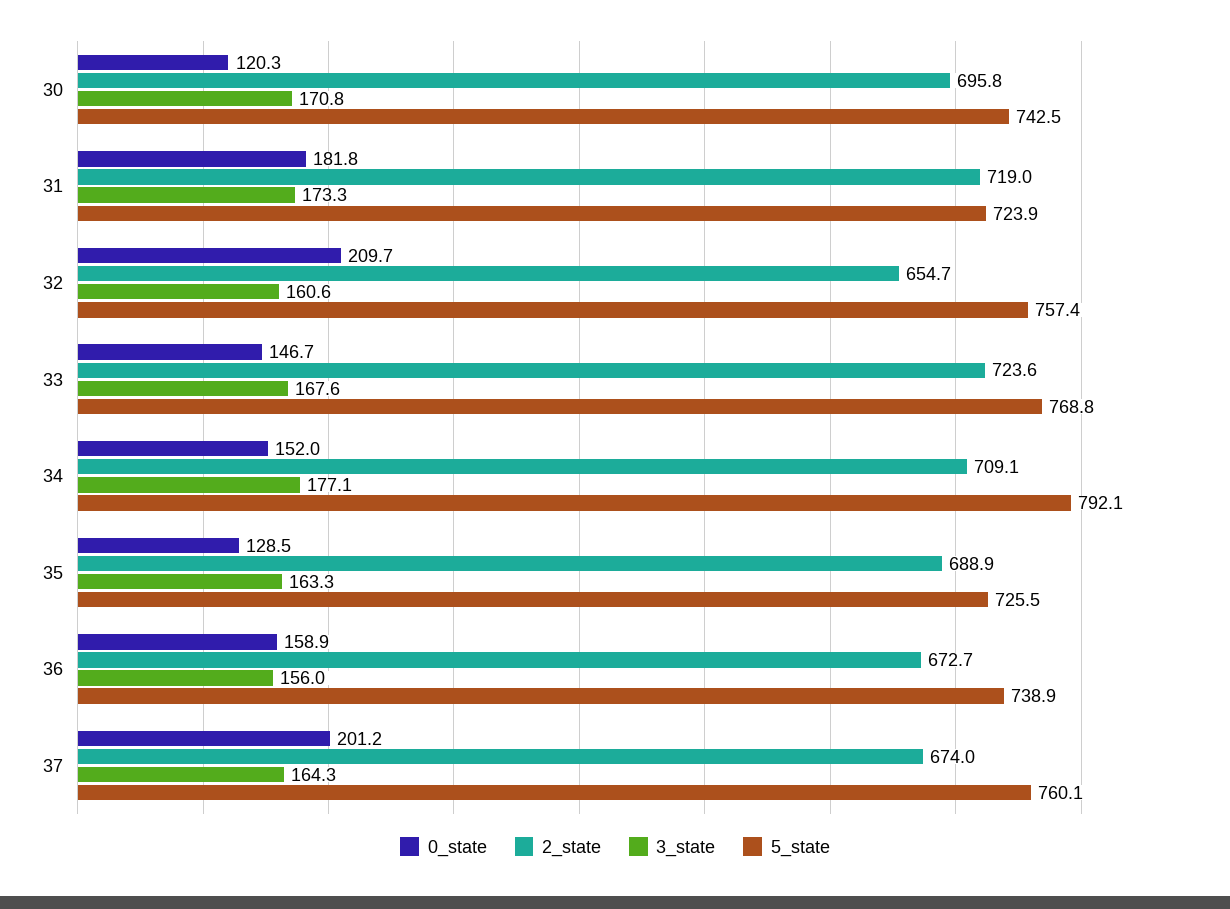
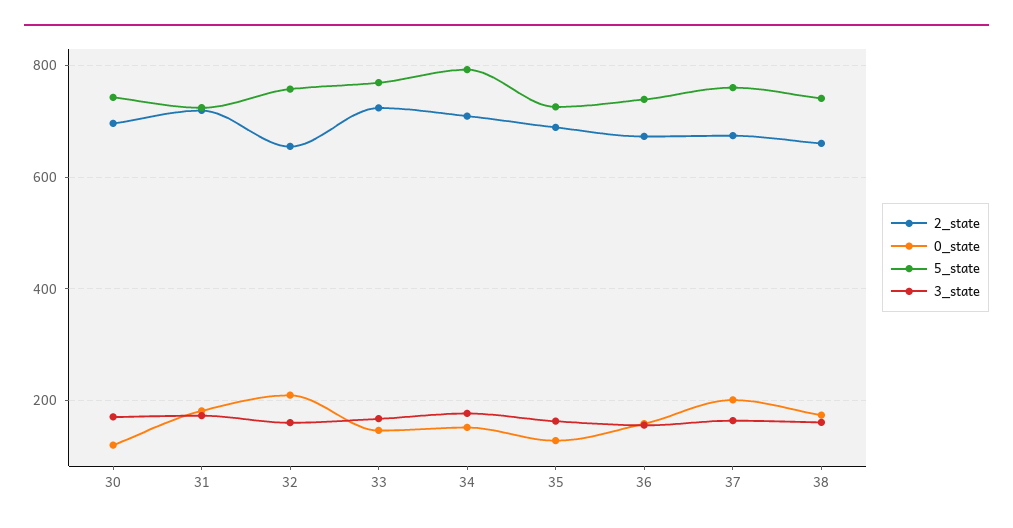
  {
    "0_state": {
      "30": 120.3,
      "31": 181.8,
      "32": 209.7,
      "33": 146.7,
      "34": 152,
      "35": 128.5,
      "36": 158.9,
-     "37": 201.2
+     "37": 201.2,
+     "38": 180
    },
    "2_state": {
      "30": 695.8,
      "31": 719,
      "32": 654.7,
      "33": 723.6,
      "34": 709.1,
      "35": 688.9,
      "36": 672.7,
-     "37": 674
+     "37": 674,
+     "38": 660
    },
    "3_state": {
      "30": 170.8,
      "31": 173.3,
      "32": 160.6,
      "33": 167.6,
      "34": 177.1,
      "35": 163.3,
      "36": 156,
-     "37": 164.3
+     "37": 164.3,
+     "38": 160
    },
    "5_state": {
      "30": 742.5,
      "31": 723.9,
      "32": 757.4,
      "33": 768.8,
      "34": 792.1,
      "35": 725.5,
      "36": 738.9,
-     "37": 760.1
+     "37": 760.1,
+     "38": 740
    }
  }

